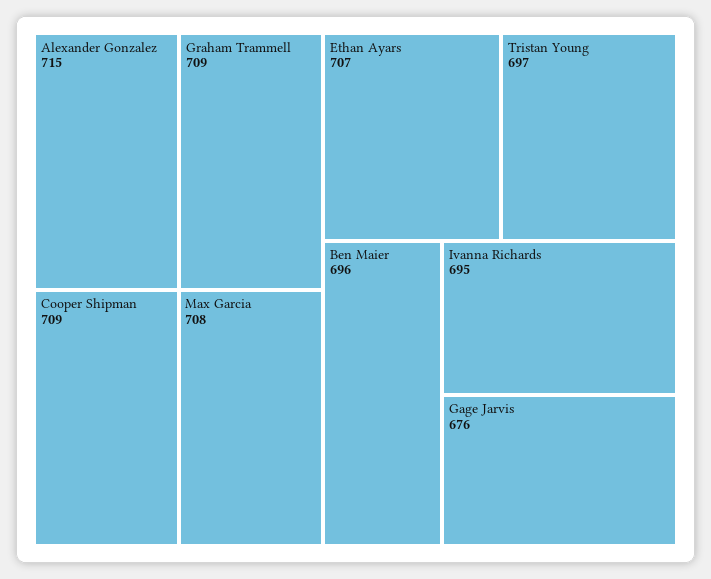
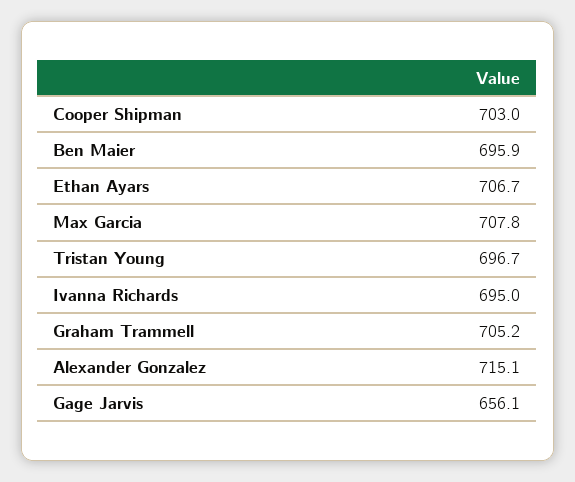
  {
    "Alexander Gonzalez": 715.1,
-   "Graham Trammell": 709,
+   "Graham Trammell": 705.2,
-   "Cooper Shipman": 709,
+   "Cooper Shipman": 703,
    "Max Garcia": 707.8,
    "Ethan Ayars": 706.7,
    "Tristan Young": 696.7,
    "Ben Maier": 695.9,
    "Ivanna Richards": 695,
-   "Gage Jarvis": 676
+   "Gage Jarvis": 656.1
  }

